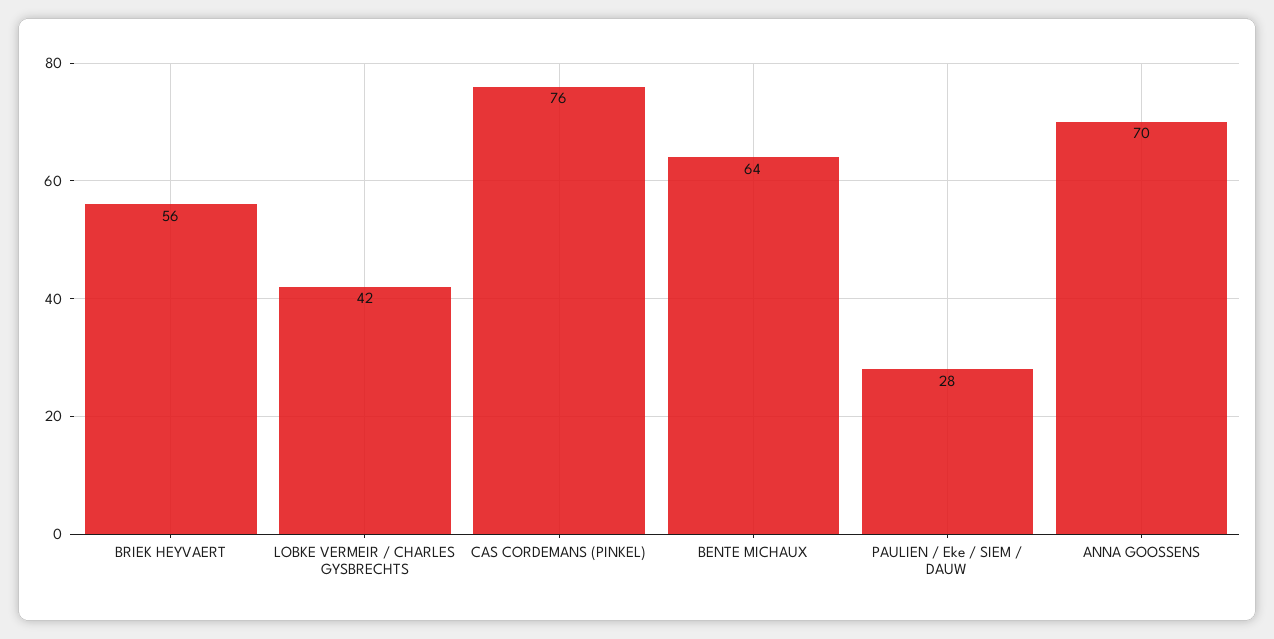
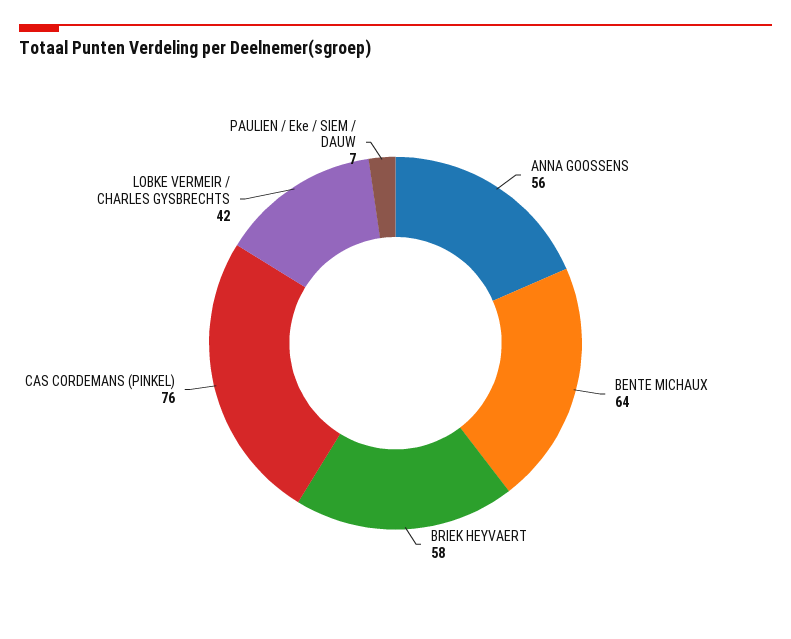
  {
-   "BRIEK HEYVAERT": 56,
+   "BRIEK HEYVAERT": 58,
    "LOBKE VERMEIR / CHARLES GYSBRECHTS": 42,
    "CAS CORDEMANS (PINKEL)": 76,
    "BENTE MICHAUX": 64,
-   "PAULIEN / Eke / SIEM / DAUW": 28,
+   "PAULIEN / Eke / SIEM / DAUW": 7,
-   "ANNA GOOSSENS": 70
+   "ANNA GOOSSENS": 56
  }

